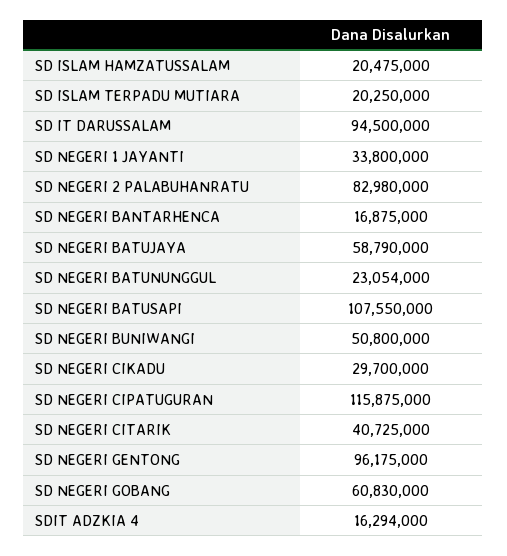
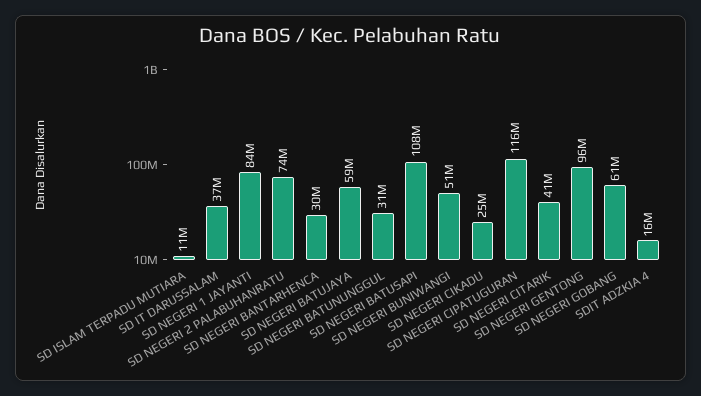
  {
-   "SD ISLAM HAMZATUSSALAM": 20475000,
-   "SD ISLAM TERPADU MUTIARA": 20250000,
+   "SD ISLAM TERPADU MUTIARA": 11000000,
-   "SD IT DARUSSALAM": 94500000,
+   "SD IT DARUSSALAM": 37000000,
-   "SD NEGERI 1 JAYANTI": 33800000,
+   "SD NEGERI 1 JAYANTI": 84000000,
-   "SD NEGERI 2 PALABUHANRATU": 82980000,
+   "SD NEGERI 2 PALABUHANRATU": 74000000,
-   "SD NEGERI BANTARHENCA": 16875000,
+   "SD NEGERI BANTARHENCA": 30000000,
    "SD NEGERI BATUJAYA": 58790000,
-   "SD NEGERI BATUNUNGGUL": 23054000,
+   "SD NEGERI BATUNUNGGUL": 31000000,
    "SD NEGERI BATUSAPI": 107550000,
    "SD NEGERI BUNIWANGI": 50800000,
-   "SD NEGERI CIKADU": 29700000,
+   "SD NEGERI CIKADU": 25000000,
    "SD NEGERI CIPATUGURAN": 115875000,
    "SD NEGERI CITARIK": 40725000,
    "SD NEGERI GENTONG": 96175000,
    "SD NEGERI GOBANG": 60830000,
    "SDIT ADZKIA 4": 16294000
  }

